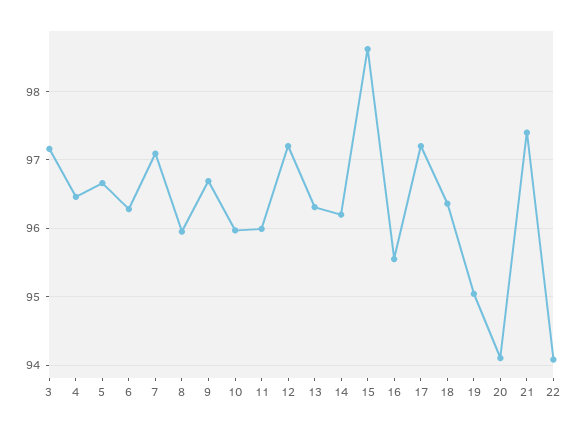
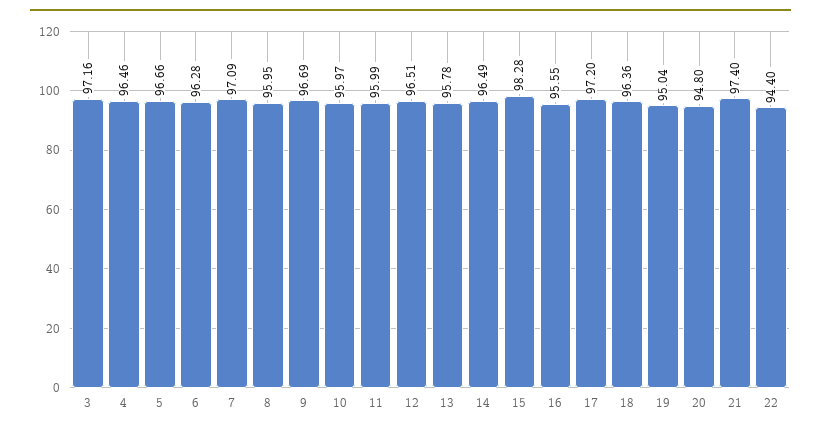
  {
    "3": 97.16,
    "4": 96.46,
    "5": 96.66,
    "6": 96.28,
    "7": 97.09,
    "8": 95.95,
    "9": 96.69,
    "10": 95.97,
    "11": 95.99,
-   "12": 97.2,
+   "12": 96.51,
-   "13": 96.3,
+   "13": 95.78,
-   "14": 96.2,
+   "14": 96.49,
-   "15": 98.6,
+   "15": 98.28,
    "16": 95.55,
    "17": 97.2,
    "18": 96.36,
    "19": 95.04,
-   "20": 94.1,
+   "20": 94.8,
    "21": 97.4,
-   "22": 94.1
+   "22": 94.4
  }

